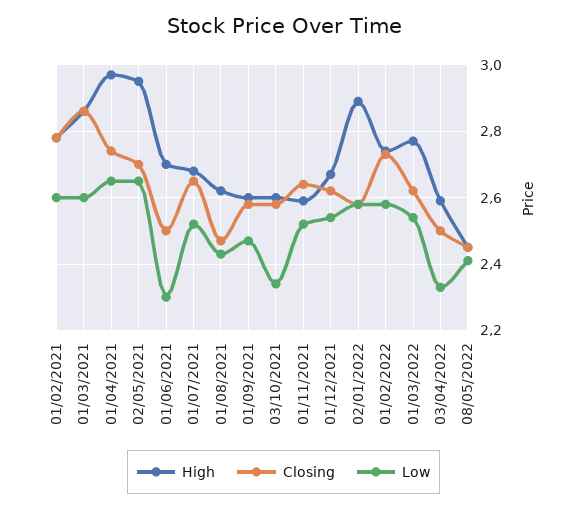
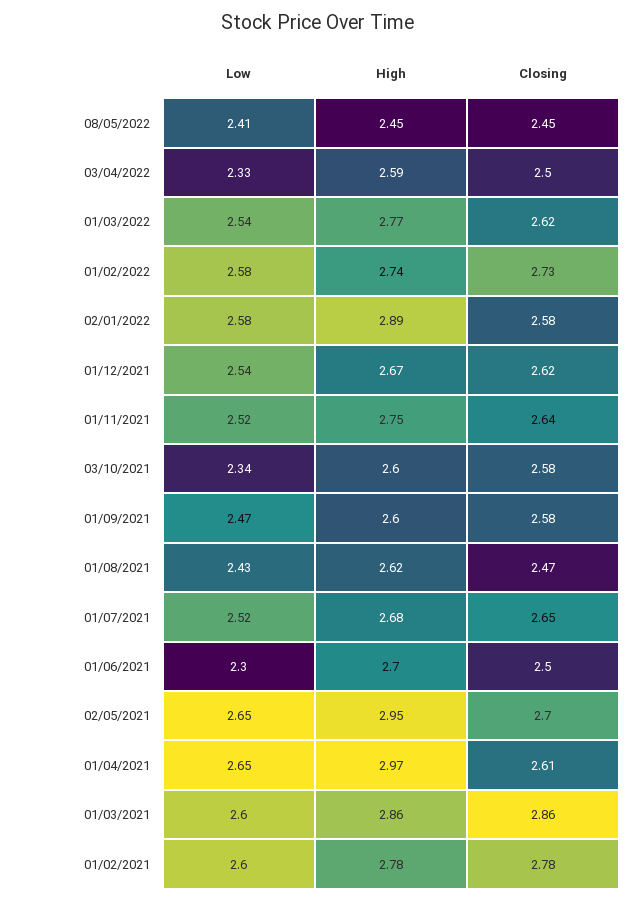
  {
    "High": {
      "01/02/2021": 2.78,
      "01/03/2021": 2.86,
      "01/04/2021": 2.97,
      "02/05/2021": 2.95,
      "01/06/2021": 2.7,
      "01/07/2021": 2.68,
      "01/08/2021": 2.62,
      "01/09/2021": 2.6,
      "03/10/2021": 2.6,
-     "01/11/2021": 2.6,
+     "01/11/2021": 2.75,
      "01/12/2021": 2.67,
      "02/01/2022": 2.89,
      "01/02/2022": 2.74,
      "01/03/2022": 2.77,
      "03/04/2022": 2.59,
      "08/05/2022": 2.45
    },
    "Closing": {
      "01/02/2021": 2.78,
      "01/03/2021": 2.86,
-     "01/04/2021": 2.75,
+     "01/04/2021": 2.61,
      "02/05/2021": 2.7,
      "01/06/2021": 2.5,
      "01/07/2021": 2.65,
      "01/08/2021": 2.47,
      "01/09/2021": 2.58,
      "03/10/2021": 2.58,
      "01/11/2021": 2.64,
      "01/12/2021": 2.62,
      "02/01/2022": 2.58,
      "01/02/2022": 2.73,
      "01/03/2022": 2.62,
      "03/04/2022": 2.5,
      "08/05/2022": 2.45
    },
    "Low": {
      "01/02/2021": 2.6,
      "01/03/2021": 2.6,
      "01/04/2021": 2.65,
      "02/05/2021": 2.65,
      "01/06/2021": 2.3,
      "01/07/2021": 2.52,
      "01/08/2021": 2.43,
      "01/09/2021": 2.47,
      "03/10/2021": 2.34,
      "01/11/2021": 2.52,
      "01/12/2021": 2.54,
      "02/01/2022": 2.58,
      "01/02/2022": 2.58,
      "01/03/2022": 2.54,
      "03/04/2022": 2.33,
      "08/05/2022": 2.41
    }
  }

